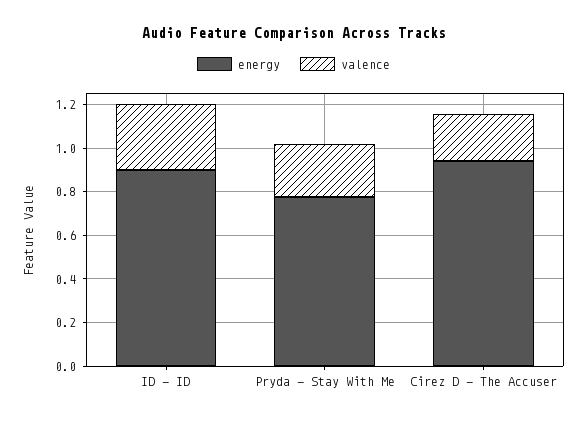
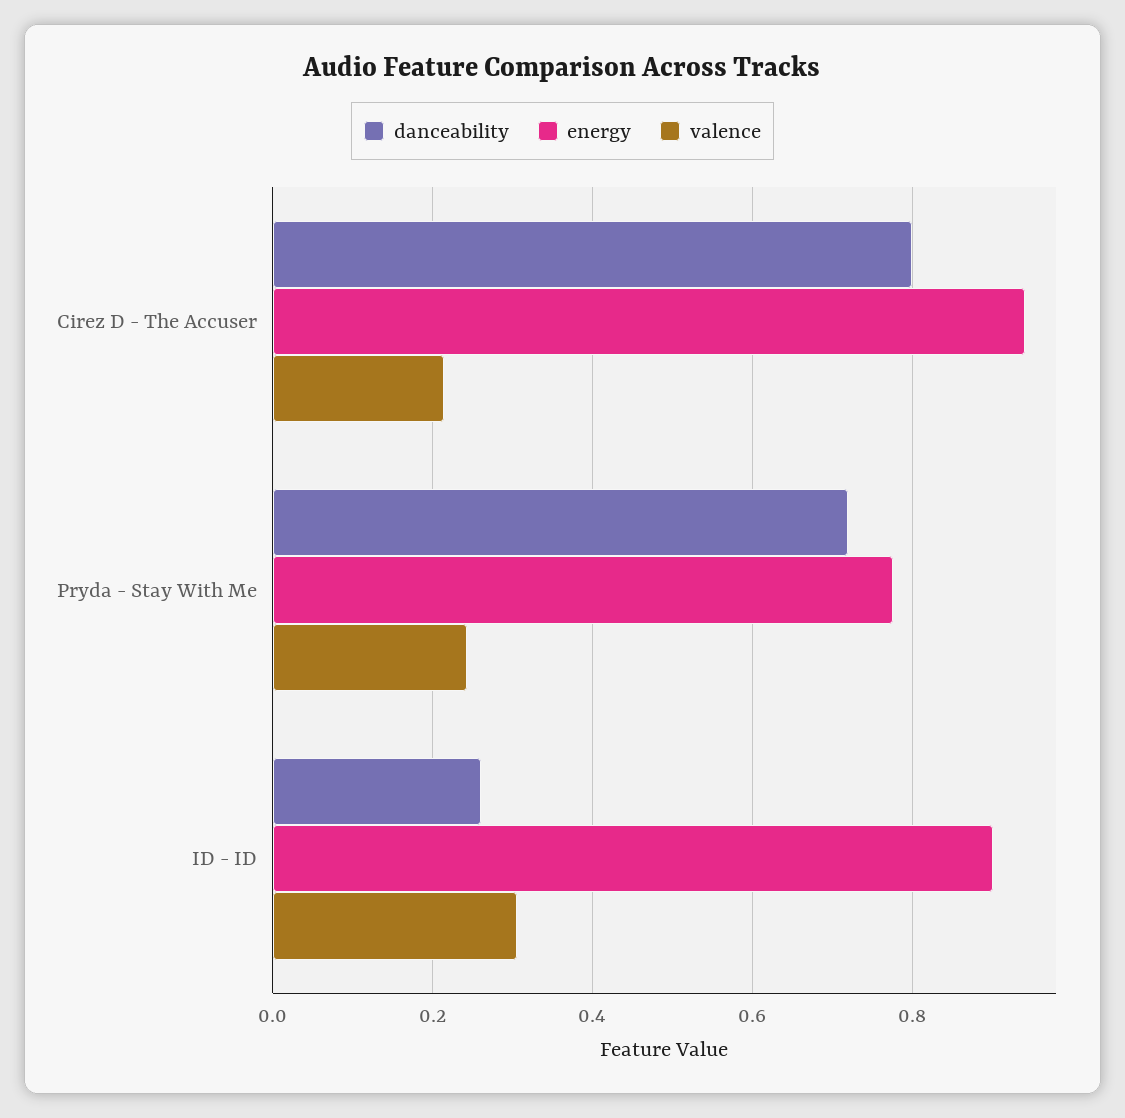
  {
    "energy": {
      "ID - ID": 0.9,
      "Pryda - Stay With Me": 0.78,
      "Cirez D - The Accuser": 0.94
    },
    "valence": {
      "ID - ID": 0.3,
      "Pryda - Stay With Me": 0.24,
      "Cirez D - The Accuser": 0.22
-   }
+   },
+   "danceability": {
+     "Cirez D - The Accuser": 0.8,
+     "Pryda - Stay With Me": 0.72,
+     "ID - ID": 0.26
+   }
  }

